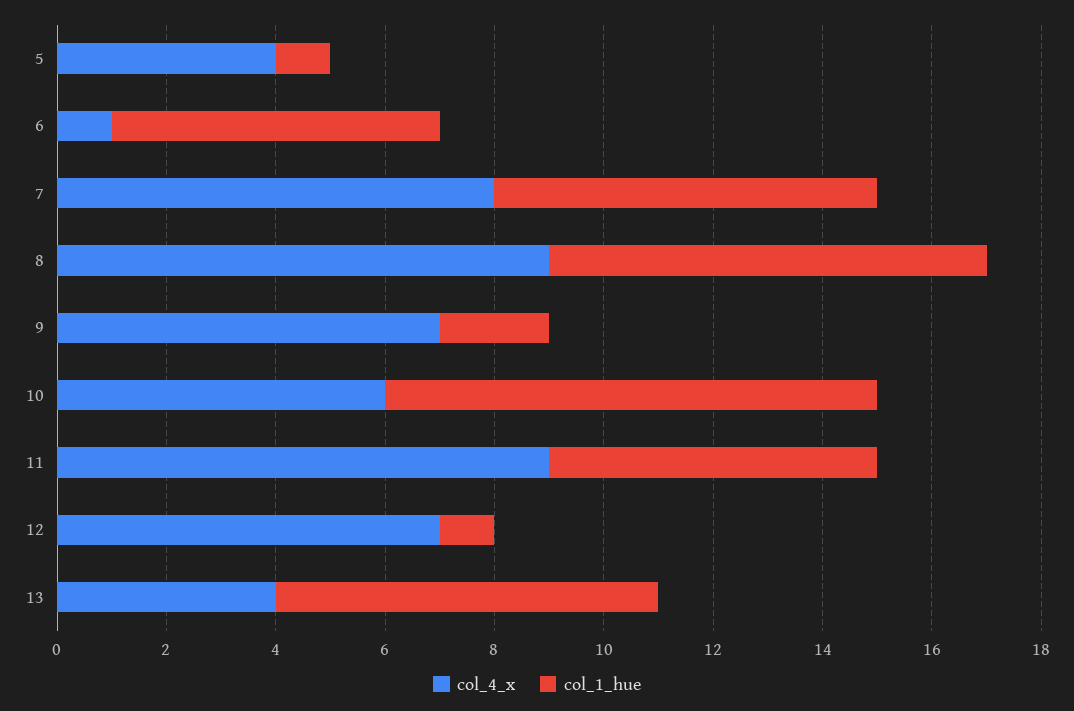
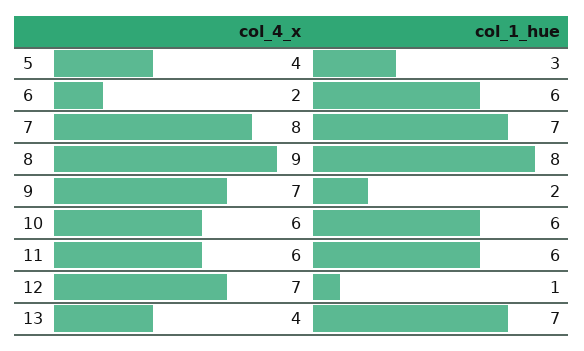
  {
    "col_4_x": {
      "5": 4,
-     "6": 1,
+     "6": 2,
      "7": 8,
      "8": 9,
      "9": 7,
      "10": 6,
-     "11": 9,
+     "11": 6,
      "12": 7,
      "13": 4
    },
    "col_1_hue": {
-     "5": 1,
+     "5": 3,
      "6": 6,
      "7": 7,
      "8": 8,
      "9": 2,
-     "10": 9,
+     "10": 6,
      "11": 6,
      "12": 1,
      "13": 7
    }
  }

